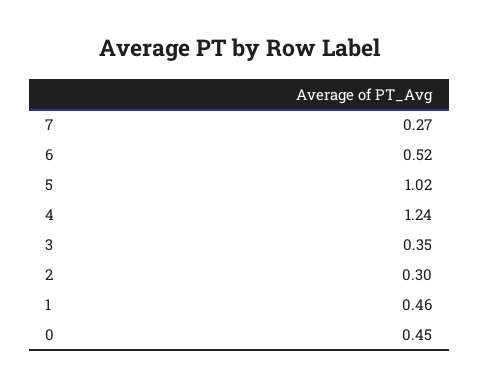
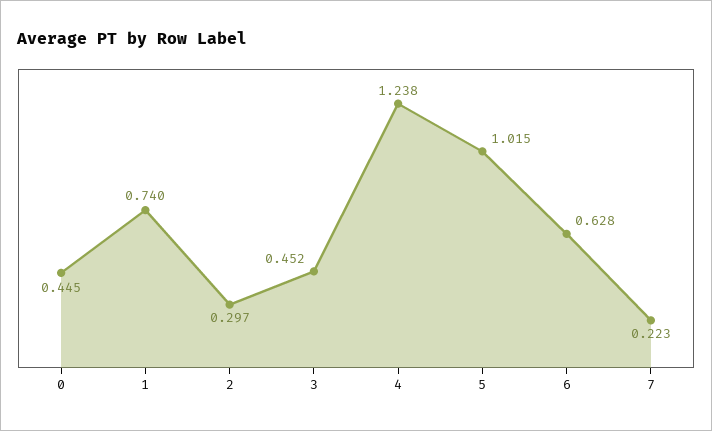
  {
-   "7": 0.27,
+   "7": 0.223,
-   "6": 0.52,
+   "6": 0.628,
    "5": 1.015,
    "4": 1.238,
-   "3": 0.35,
+   "3": 0.452,
    "2": 0.297,
-   "1": 0.46,
+   "1": 0.74,
    "0": 0.445
  }

